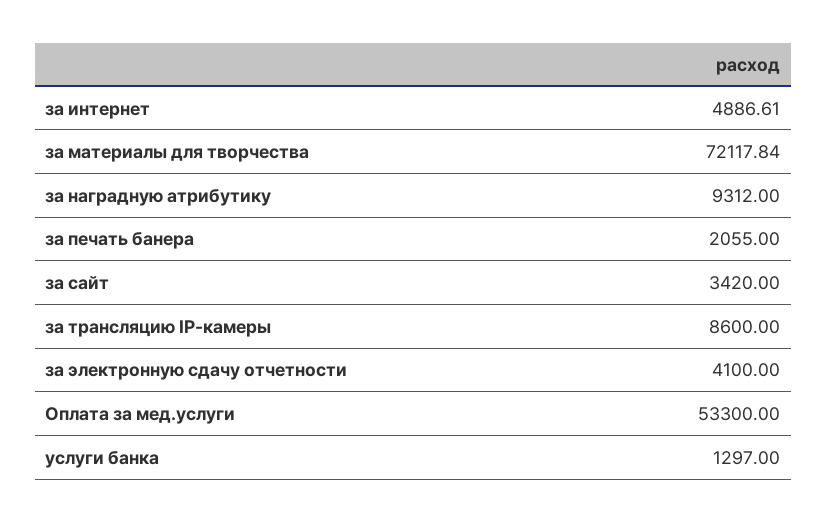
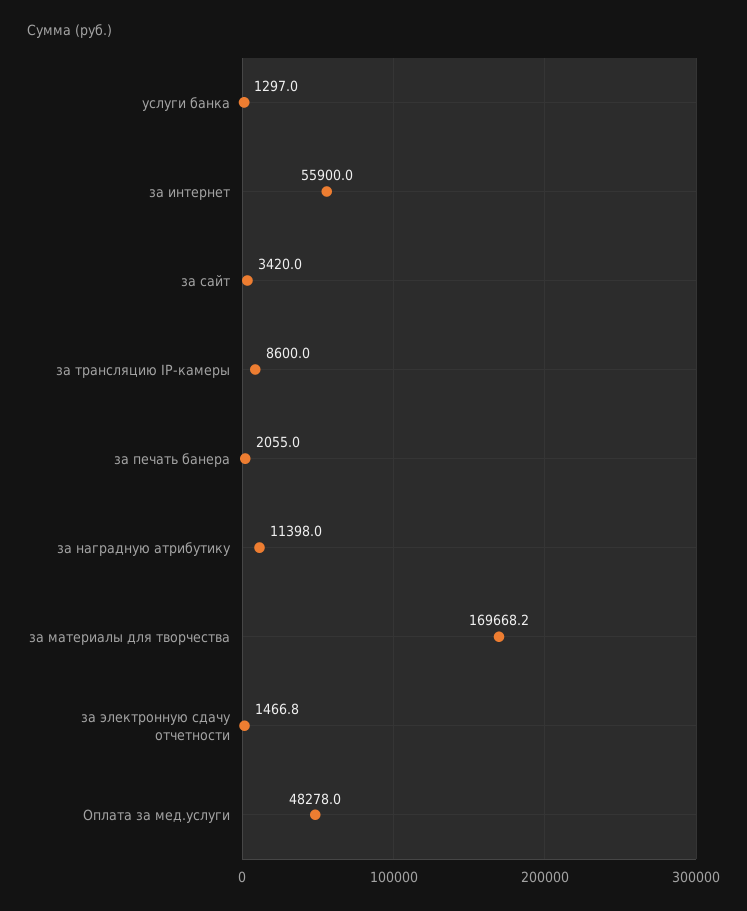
  {
-   "за интернет": 4886.61,
+   "за интернет": 55900,
-   "за материалы для творчества": 72117.84,
+   "за материалы для творчества": 169668.2,
-   "за наградную атрибутику": 9312,
+   "за наградную атрибутику": 11398,
    "за печать банера": 2055,
    "за сайт": 3420,
    "за трансляцию IP-камеры": 8600,
-   "за электронную сдачу отчетности": 4100,
+   "за электронную сдачу отчетности": 1466.8,
-   "Оплата за мед.услуги": 53300,
+   "Оплата за мед.услуги": 48278,
    "услуги банка": 1297
  }

